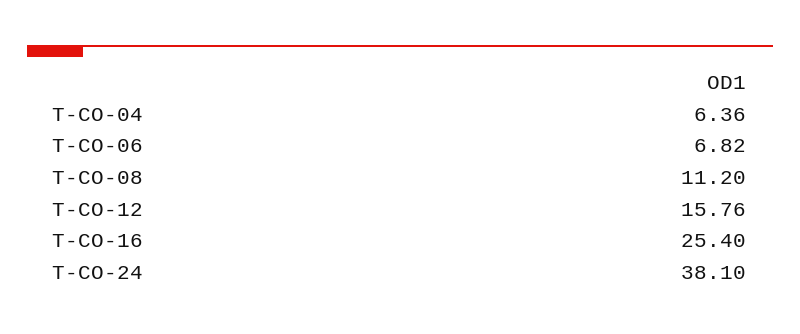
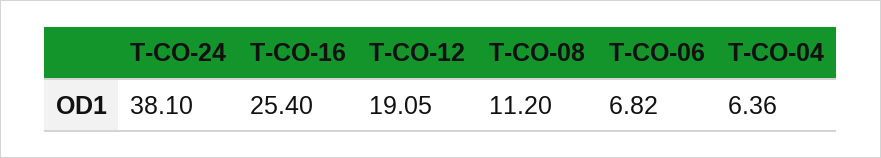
  {
    "T-CO-04": 6.36,
    "T-CO-06": 6.82,
    "T-CO-08": 11.2,
-   "T-CO-12": 15.76,
+   "T-CO-12": 19.05,
    "T-CO-16": 25.4,
    "T-CO-24": 38.1
  }

